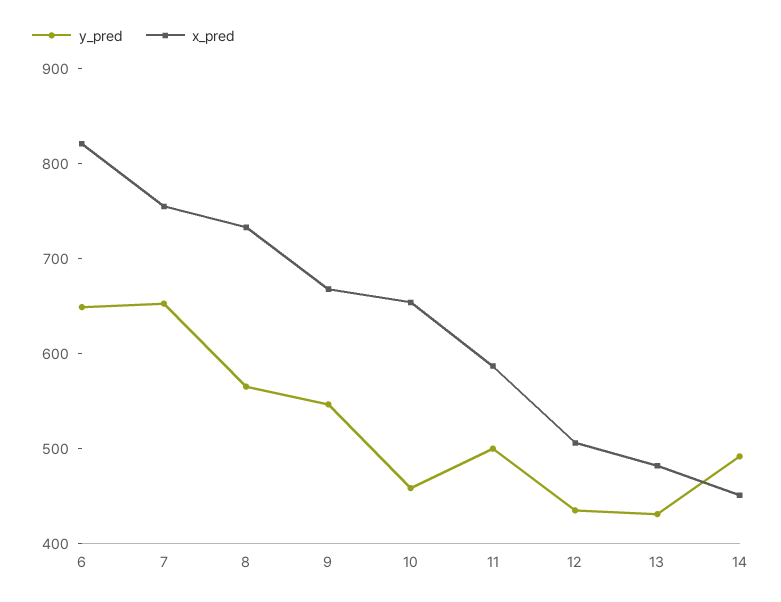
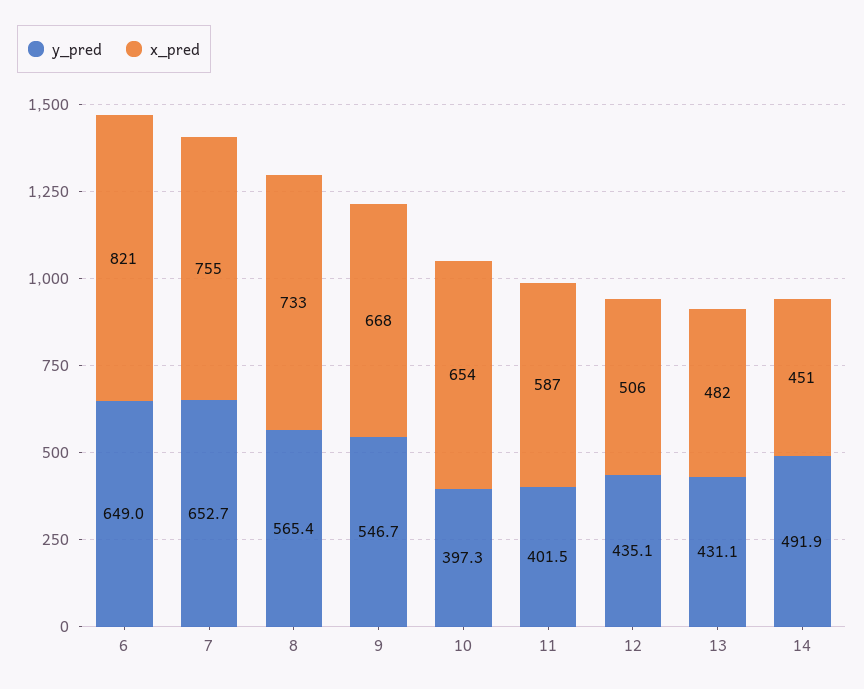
  {
    "y_pred": {
      "6": 649,
      "7": 652.7,
      "8": 565.4,
      "9": 546.7,
-     "10": 460,
+     "10": 397.3,
-     "11": 500,
+     "11": 401.5,
      "12": 435.1,
      "13": 431.1,
      "14": 491.9
    },
    "x_pred": {
      "6": 821,
      "7": 755,
      "8": 733,
      "9": 668,
      "10": 654,
      "11": 587,
      "12": 506,
      "13": 482,
      "14": 451
    }
  }

